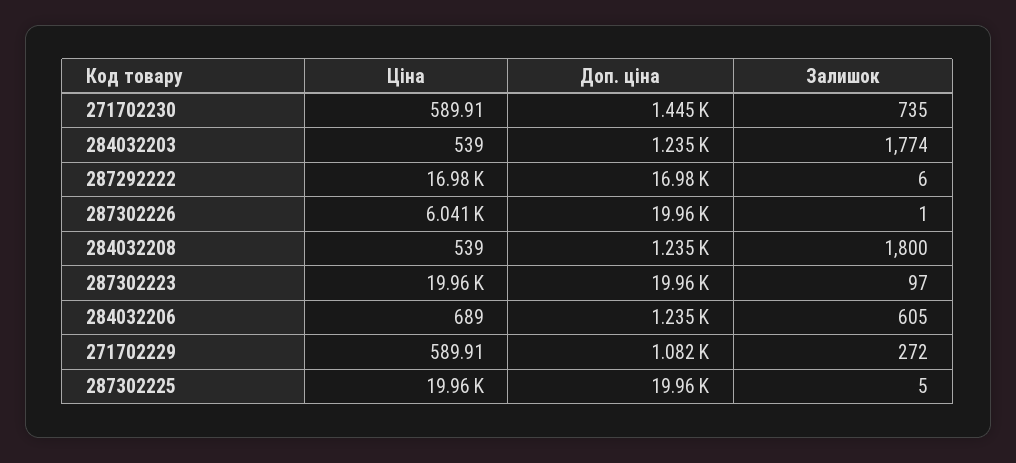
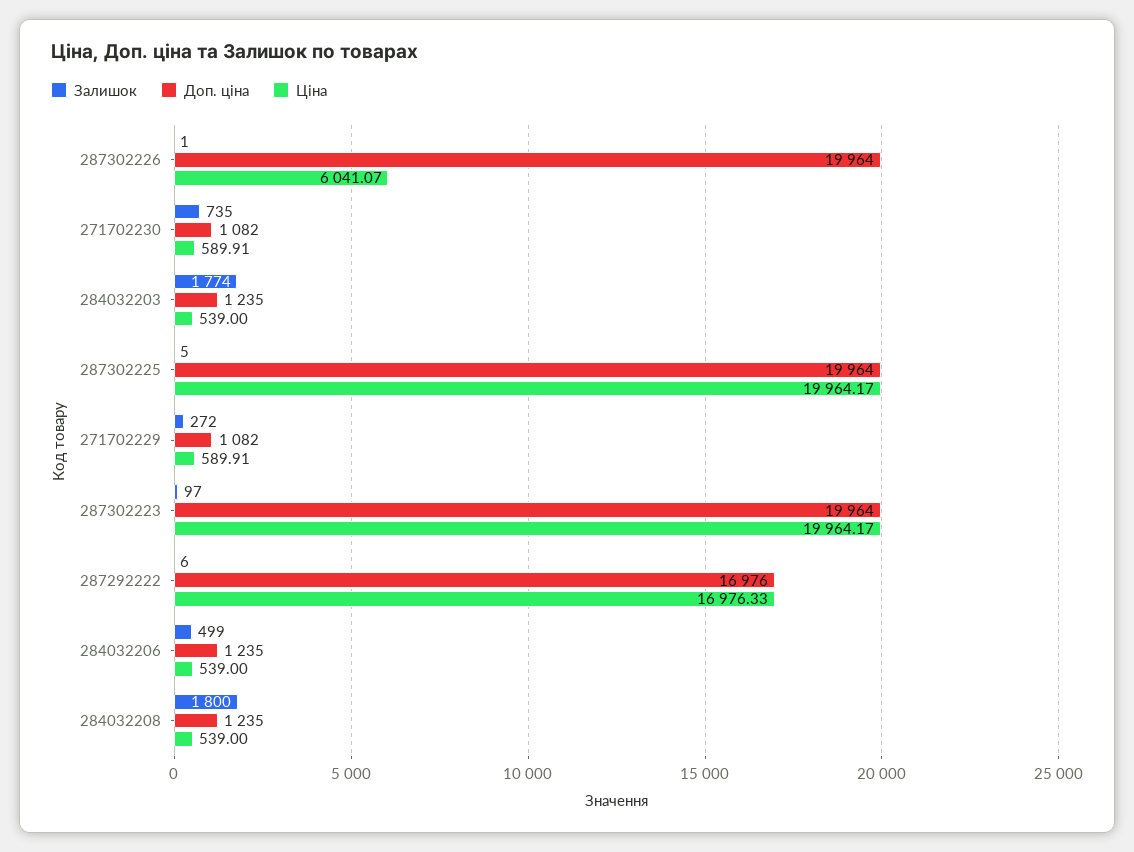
  {
    "Ціна": {
      "271702230": 589.91,
      "284032203": 539,
      "287292222": 16976.33,
      "287302226": 6041.07,
      "284032208": 539,
      "287302223": 19964.17,
-     "284032206": 689,
+     "284032206": 539,
      "271702229": 589.91,
      "287302225": 19964.17
    },
    "Доп. ціна": {
-     "271702230": 1445,
+     "271702230": 1082,
      "284032203": 1235,
      "287292222": 16976,
      "287302226": 19964,
      "284032208": 1235,
      "287302223": 19964,
      "284032206": 1235,
      "271702229": 1082,
      "287302225": 19964
    },
    "Залишок": {
      "271702230": 735,
      "284032203": 1774,
      "287292222": 6,
      "287302226": 1,
      "284032208": 1800,
      "287302223": 97,
-     "284032206": 605,
+     "284032206": 499,
      "271702229": 272,
      "287302225": 5
    }
  }

